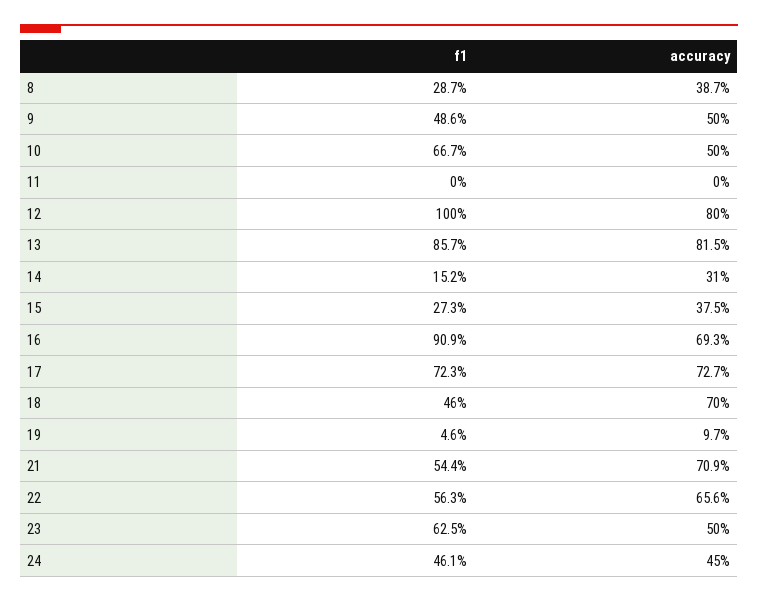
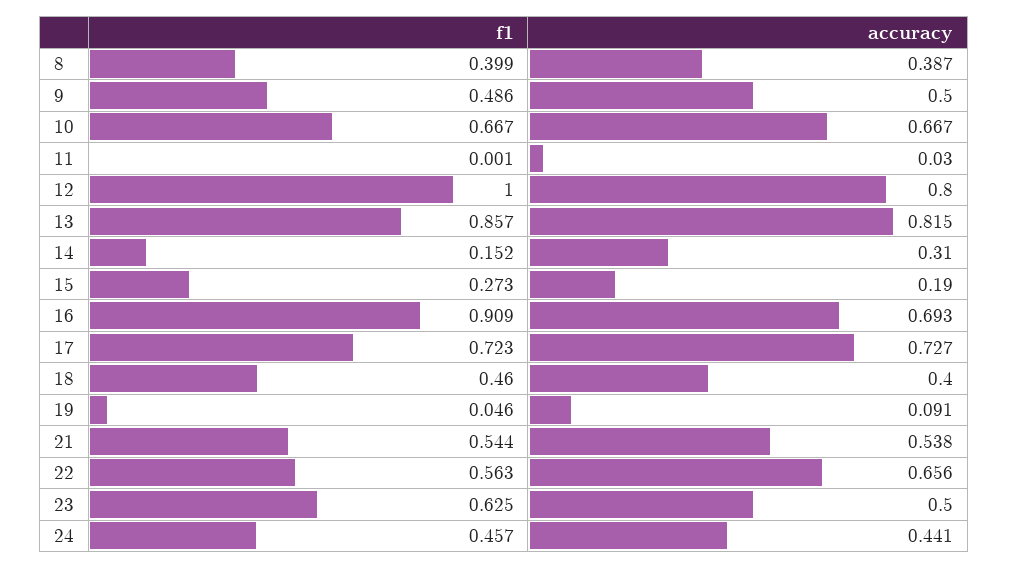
  {
    "f1": {
-     "8": 0.287,
+     "8": 0.399,
      "9": 0.486,
      "10": 0.667,
-     "11": 0,
+     "11": 0.001,
      "12": 1,
      "13": 0.857,
      "14": 0.152,
      "15": 0.273,
      "16": 0.909,
      "17": 0.723,
      "18": 0.46,
      "19": 0.046,
      "21": 0.544,
      "22": 0.563,
      "23": 0.625,
-     "24": 0.461
+     "24": 0.457
    },
    "accuracy": {
      "8": 0.387,
      "9": 0.5,
-     "10": 0.5,
+     "10": 0.667,
-     "11": 0,
+     "11": 0.03,
      "12": 0.8,
      "13": 0.815,
      "14": 0.31,
-     "15": 0.375,
+     "15": 0.19,
      "16": 0.693,
      "17": 0.727,
-     "18": 0.7,
+     "18": 0.4,
-     "19": 0.097,
+     "19": 0.091,
-     "21": 0.709,
+     "21": 0.538,
      "22": 0.656,
      "23": 0.5,
-     "24": 0.45
+     "24": 0.441
    }
  }

